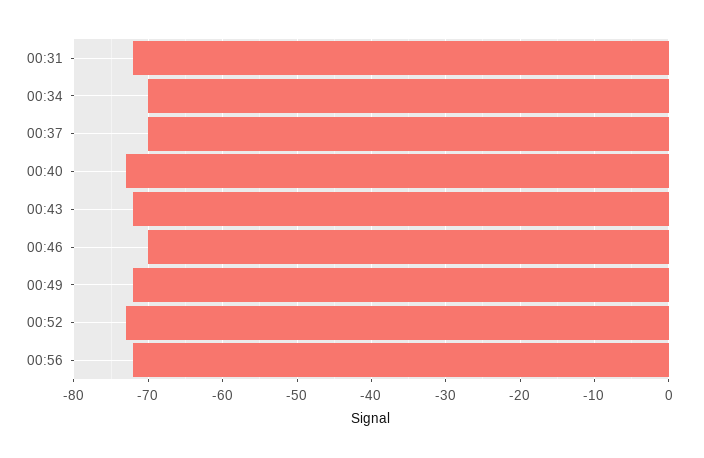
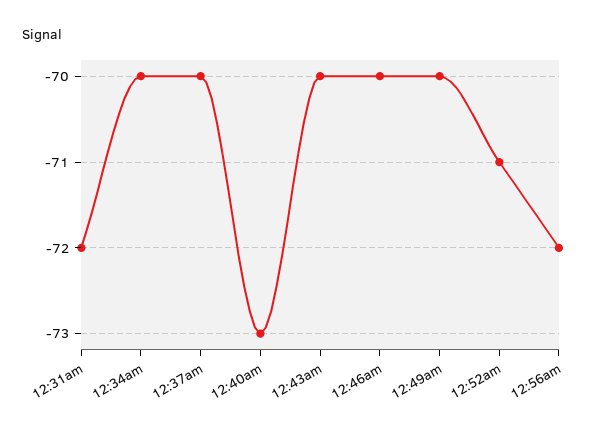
  {
    "00:31": -72,
    "00:34": -70,
    "00:37": -70,
    "00:40": -73,
-   "00:43": -72,
+   "00:43": -70,
    "00:46": -70,
-   "00:49": -72,
+   "00:49": -70,
-   "00:52": -73,
+   "00:52": -71,
    "00:56": -72
  }

